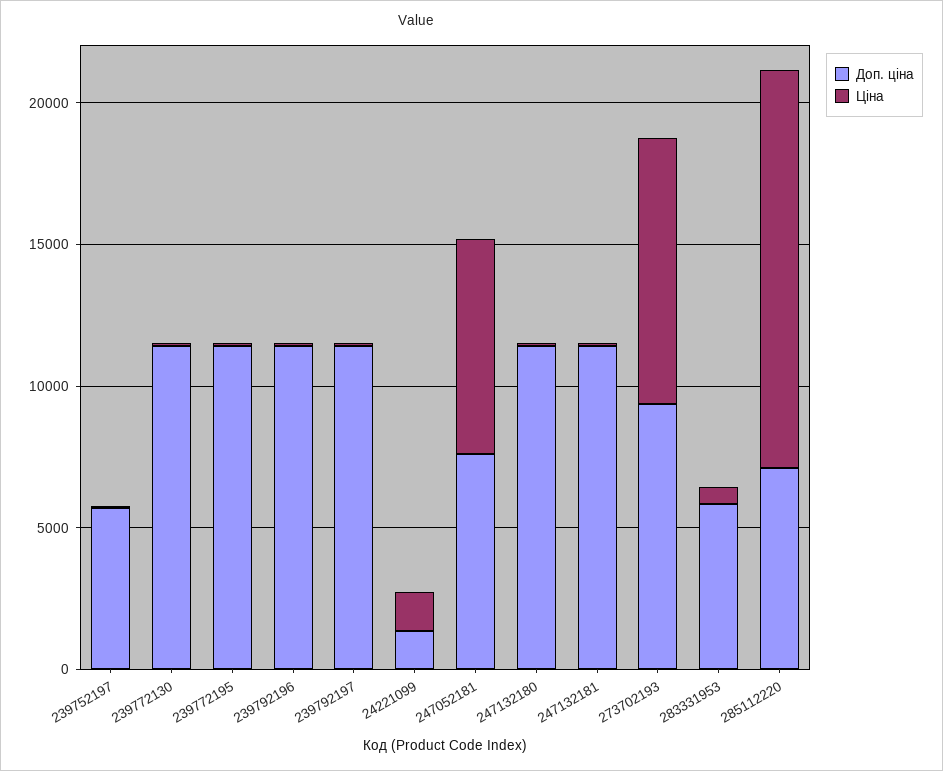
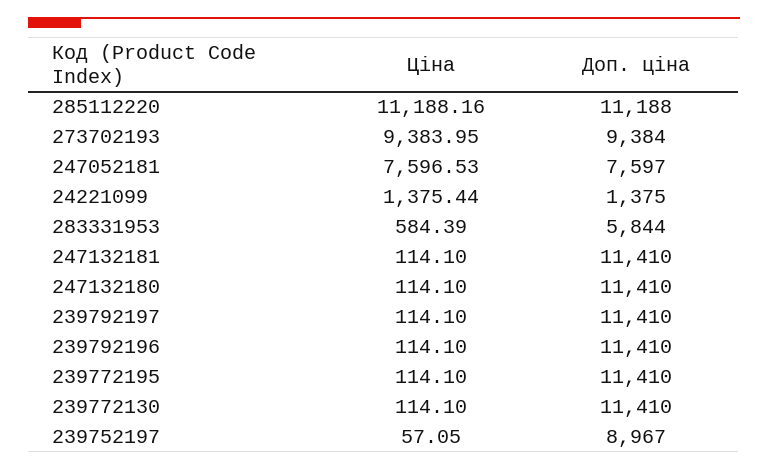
  {
    "Доп. ціна": {
-     "239752197": 6000,
+     "239752197": 8967,
      "239772130": 11410,
      "239772195": 11410,
      "239792196": 11410,
      "239792197": 11410,
      "24221099": 1375,
      "247052181": 7597,
      "247132180": 11410,
      "247132181": 11410,
      "273702193": 9384,
      "283331953": 5844,
-     "285112220": 7000
+     "285112220": 11188
    },
    "Ціна": {
      "239752197": 57.05,
      "239772130": 114.1,
      "239772195": 114.1,
      "239792196": 114.1,
      "239792197": 114.1,
      "24221099": 1375.44,
      "247052181": 7596.53,
      "247132180": 114.1,
      "247132181": 114.1,
      "273702193": 9383.95,
      "283331953": 584.39,
-     "285112220": 14000
+     "285112220": 11188.16
    }
  }

